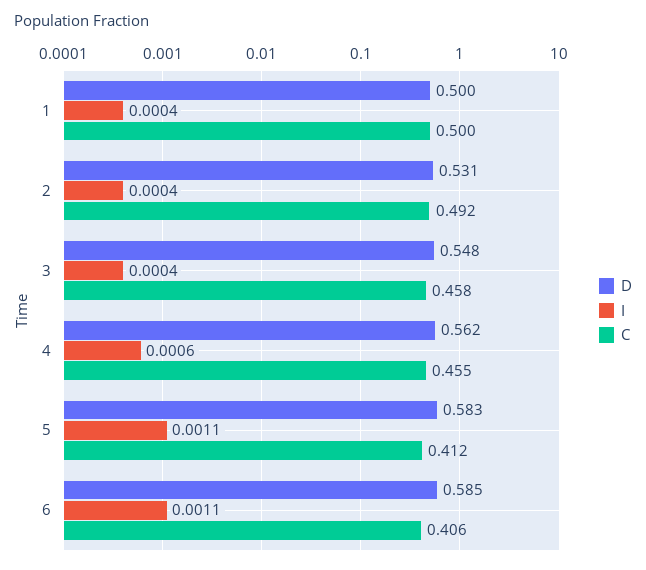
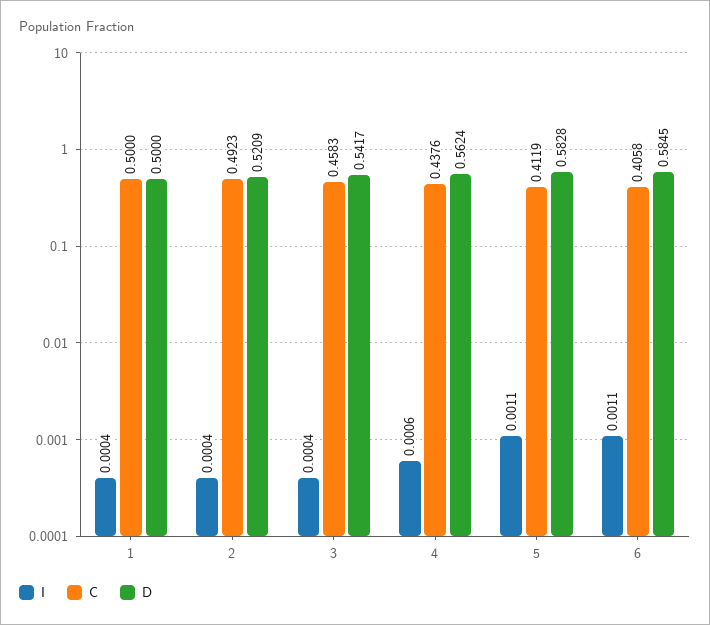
  {
    "D": {
      "1": 0.5,
-     "2": 0.531,
+     "2": 0.5209,
-     "3": 0.548,
+     "3": 0.5417,
      "4": 0.5624,
      "5": 0.5828,
      "6": 0.5845
    },
    "I": {
      "1": 0.0004,
      "2": 0.0004,
      "3": 0.0004,
      "4": 0.0006,
      "5": 0.0011,
      "6": 0.0011
    },
    "C": {
      "1": 0.5,
      "2": 0.4923,
      "3": 0.4583,
-     "4": 0.455,
+     "4": 0.4376,
      "5": 0.4119,
      "6": 0.4058
    }
  }

